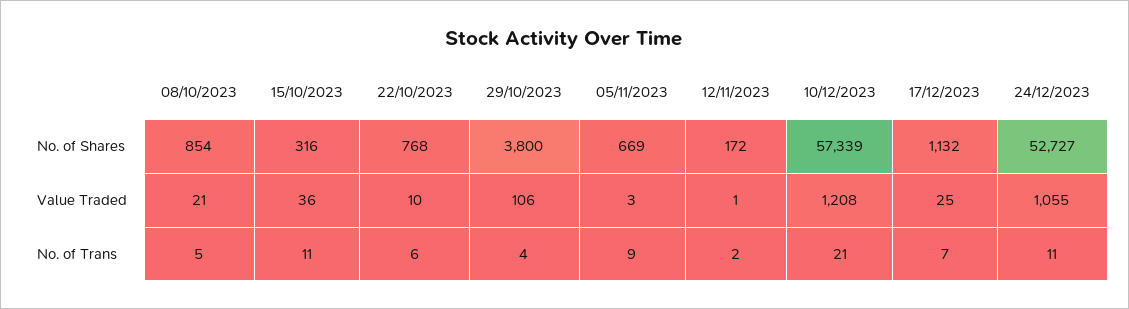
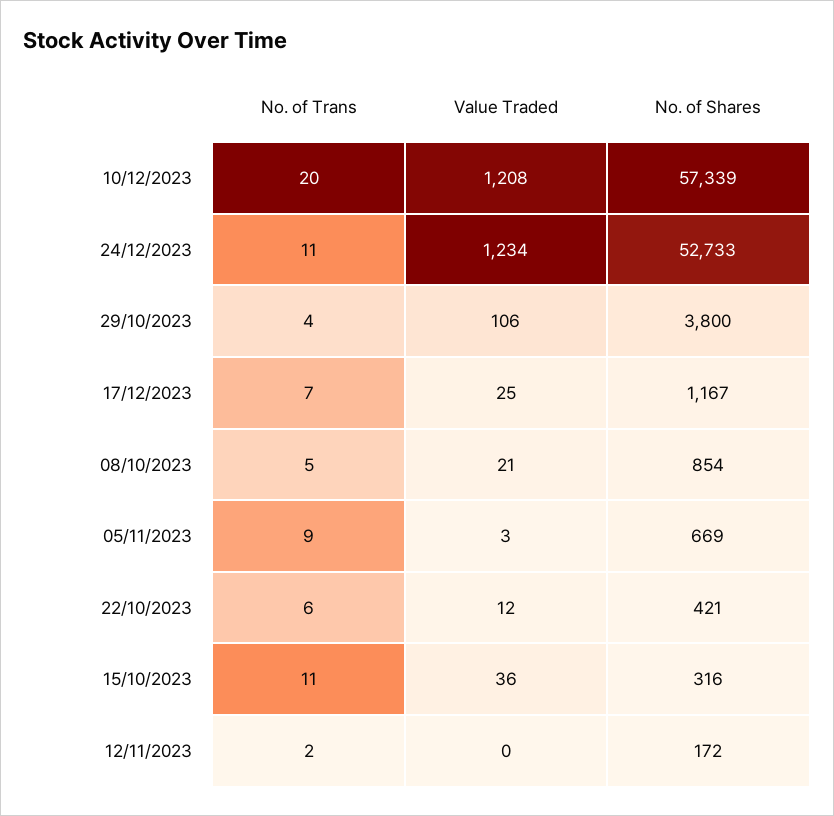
  {
    "08/10/2023": {
      "No. of Shares": 854,
      "Value Traded": 21,
      "No. of Trans": 5
    },
    "15/10/2023": {
      "No. of Shares": 316,
      "Value Traded": 36,
      "No. of Trans": 11
    },
    "22/10/2023": {
-     "No. of Shares": 768,
+     "No. of Shares": 421,
-     "Value Traded": 10,
+     "Value Traded": 12,
      "No. of Trans": 6
    },
    "29/10/2023": {
      "No. of Shares": 3800,
      "Value Traded": 106,
      "No. of Trans": 4
    },
    "05/11/2023": {
      "No. of Shares": 669,
      "Value Traded": 3,
      "No. of Trans": 9
    },
    "12/11/2023": {
      "No. of Shares": 172,
-     "Value Traded": 1,
+     "Value Traded": 0,
      "No. of Trans": 2
    },
    "10/12/2023": {
      "No. of Shares": 57339,
      "Value Traded": 1208,
-     "No. of Trans": 21
+     "No. of Trans": 20
    },
    "17/12/2023": {
-     "No. of Shares": 1132,
+     "No. of Shares": 1167,
      "Value Traded": 25,
      "No. of Trans": 7
    },
    "24/12/2023": {
-     "No. of Shares": 52727,
+     "No. of Shares": 52733,
-     "Value Traded": 1055,
+     "Value Traded": 1234,
      "No. of Trans": 11
    }
  }

